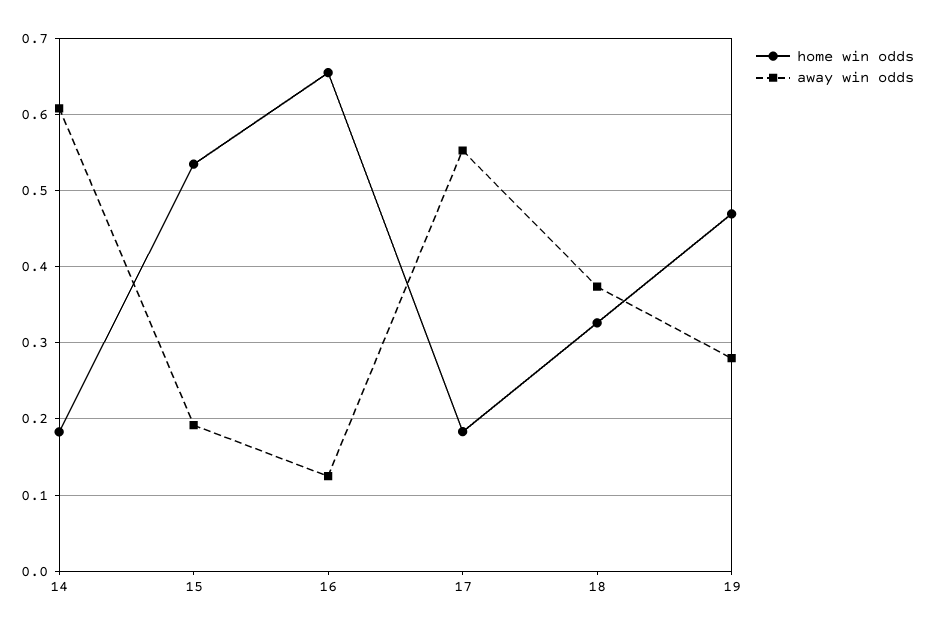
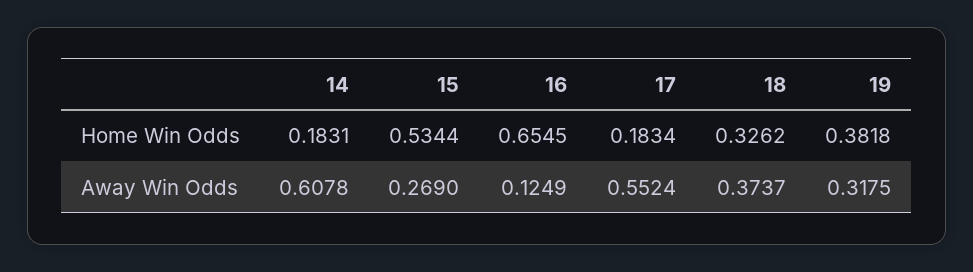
  {
    "home win odds": {
      "14": 0.1831,
      "15": 0.5344,
      "16": 0.6545,
      "17": 0.1834,
      "18": 0.3262,
-     "19": 0.47
+     "19": 0.3818
    },
    "away win odds": {
      "14": 0.6078,
-     "15": 0.19,
+     "15": 0.269,
      "16": 0.1249,
      "17": 0.5524,
      "18": 0.3737,
-     "19": 0.28
+     "19": 0.3175
    }
  }

